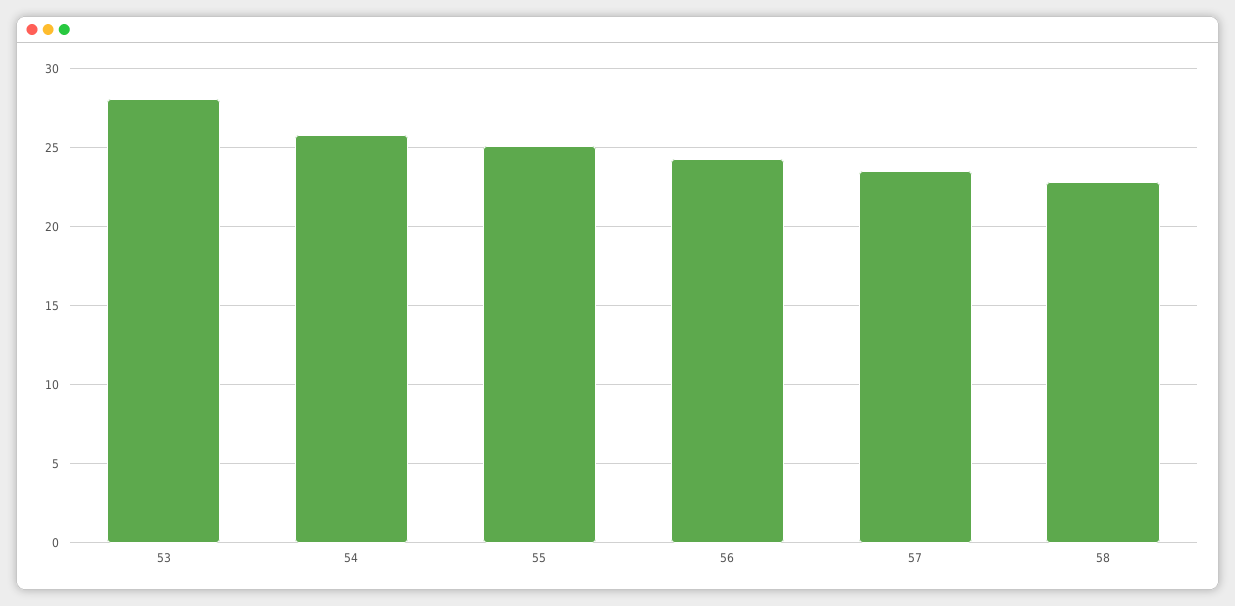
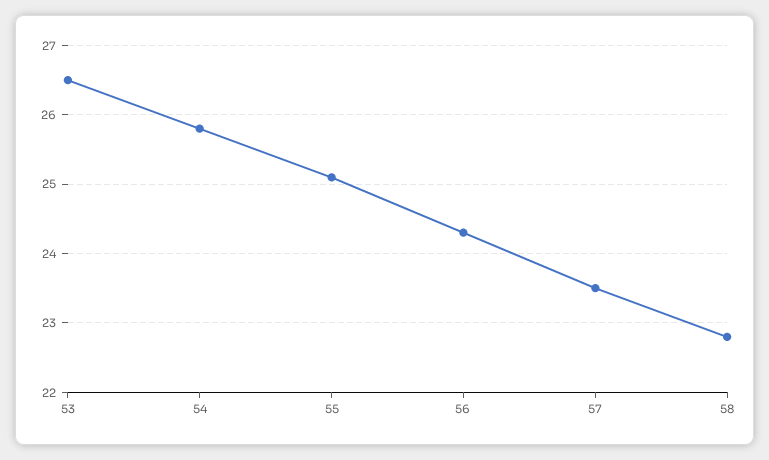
  {
-   "53": 28,
+   "53": 26.5,
    "54": 25.8,
    "55": 25.1,
    "56": 24.3,
    "57": 23.5,
    "58": 22.8
  }

